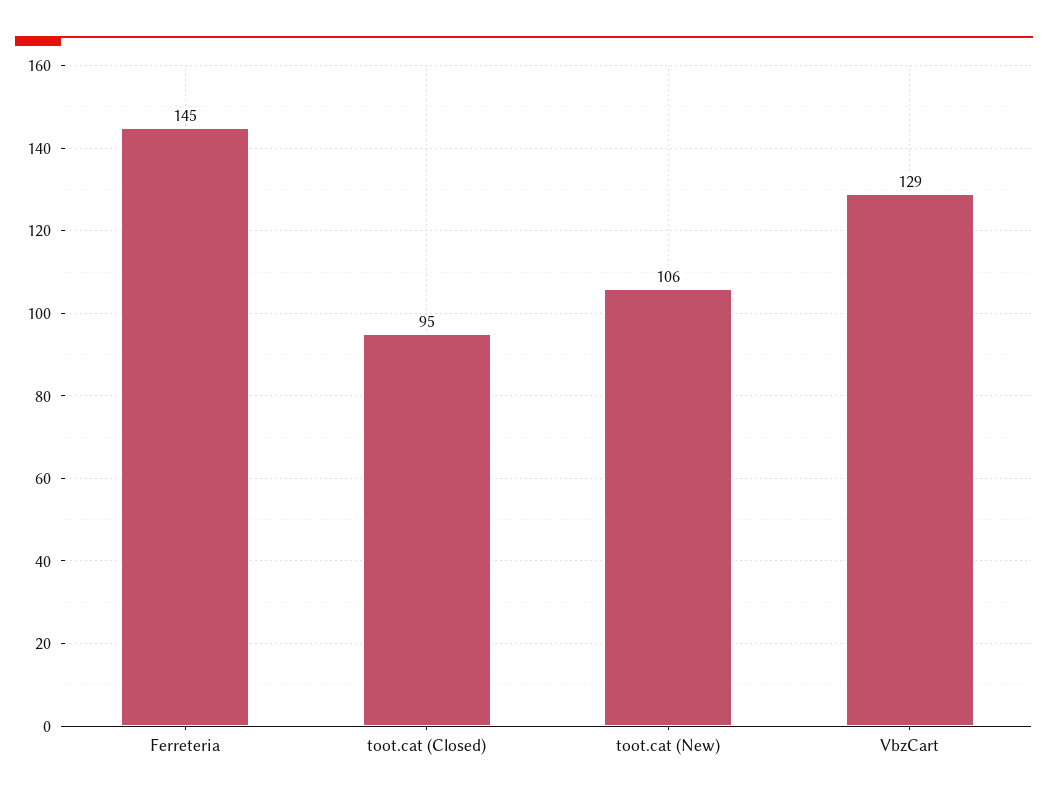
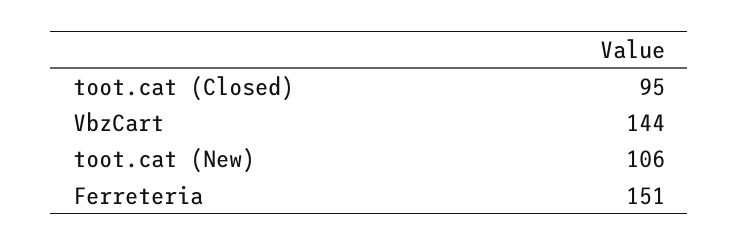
  {
-   "Ferreteria": 145,
+   "Ferreteria": 151,
    "toot.cat (Closed)": 95,
    "toot.cat (New)": 106,
-   "VbzCart": 129
+   "VbzCart": 144
  }

